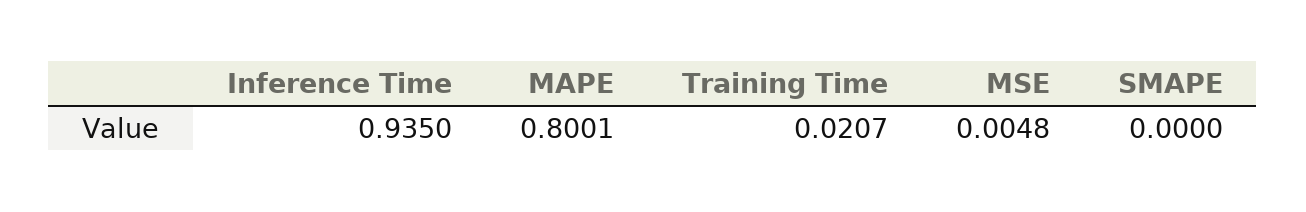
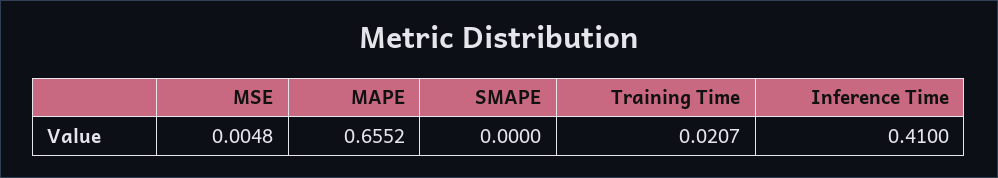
  {
-   "Inference Time": 0.935,
+   "Inference Time": 0.41,
-   "MAPE": 0.8001,
+   "MAPE": 0.6552,
    "Training Time": 0.0207,
    "MSE": 0.0048,
    "SMAPE": 0
  }

